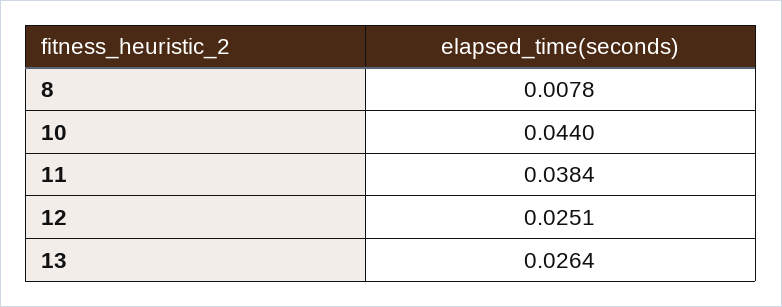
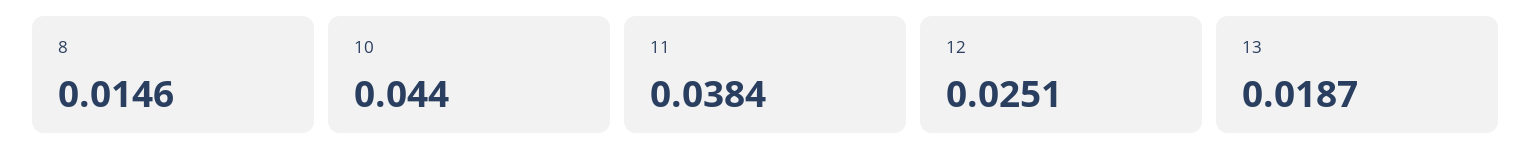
  {
-   "8": 0.0078,
+   "8": 0.0146,
    "10": 0.044,
    "11": 0.0384,
    "12": 0.0251,
-   "13": 0.0264
+   "13": 0.0187
  }

